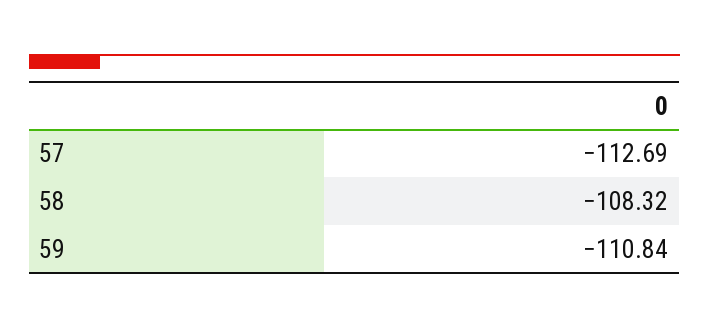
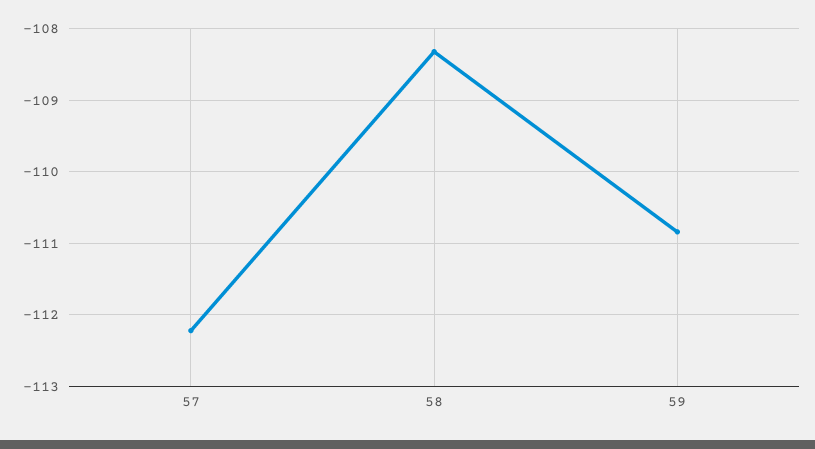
  {
-   "57": -112.69,
+   "57": -112.2,
    "58": -108.32,
    "59": -110.84
  }

